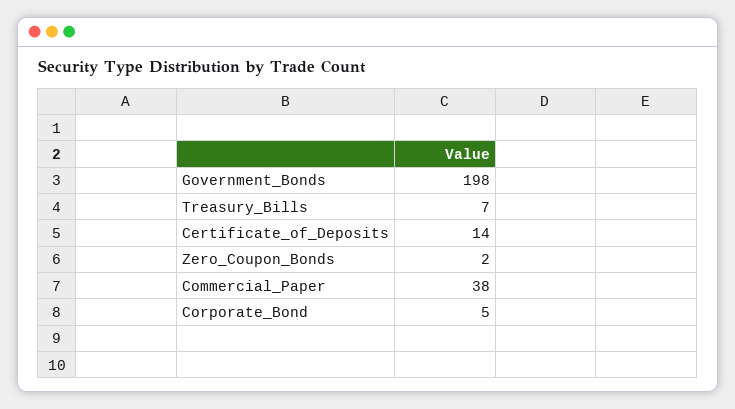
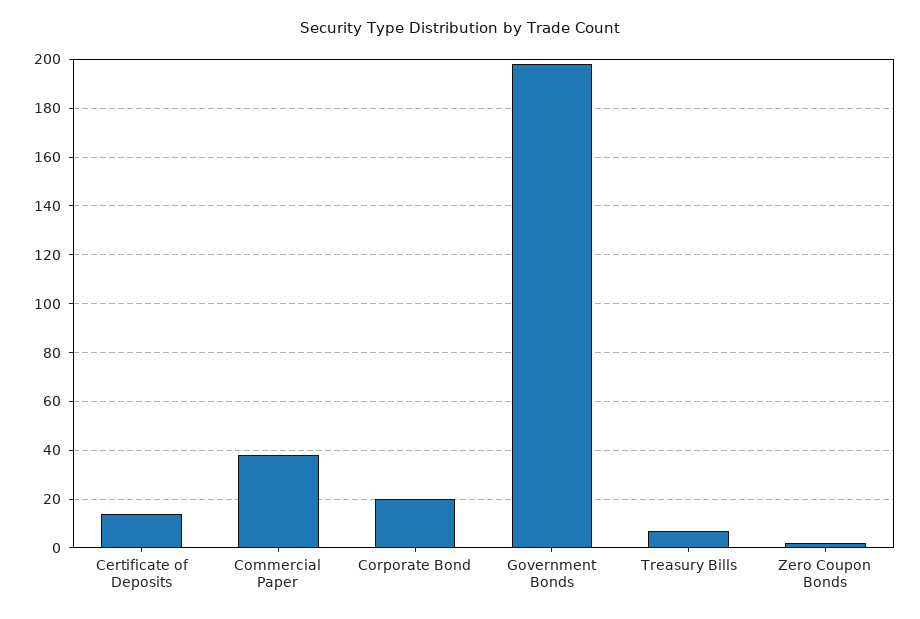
  {
    "Government_Bonds": 198,
    "Treasury_Bills": 7,
    "Certificate_of_Deposits": 14,
    "Zero_Coupon_Bonds": 2,
    "Commercial_Paper": 38,
-   "Corporate_Bond": 5
+   "Corporate_Bond": 20
  }

